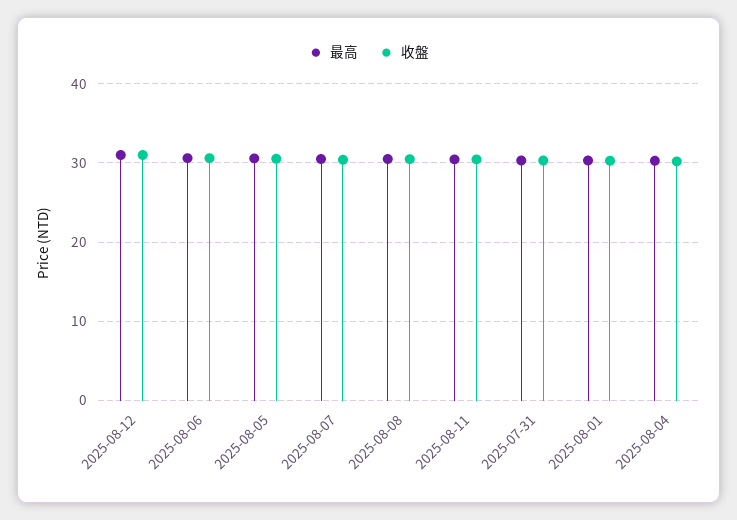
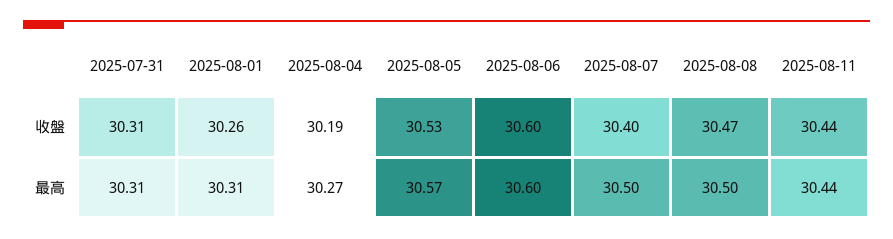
  {
    "最高": {
-     "2025-08-12": 31,
      "2025-08-06": 30.6,
      "2025-08-05": 30.57,
      "2025-08-07": 30.5,
      "2025-08-08": 30.5,
      "2025-08-11": 30.44,
      "2025-07-31": 30.31,
      "2025-08-01": 30.31,
      "2025-08-04": 30.27
    },
    "收盤": {
-     "2025-08-12": 31,
      "2025-08-06": 30.6,
      "2025-08-05": 30.53,
      "2025-08-07": 30.4,
      "2025-08-08": 30.47,
      "2025-08-11": 30.44,
      "2025-07-31": 30.31,
      "2025-08-01": 30.26,
      "2025-08-04": 30.19
    }
  }

